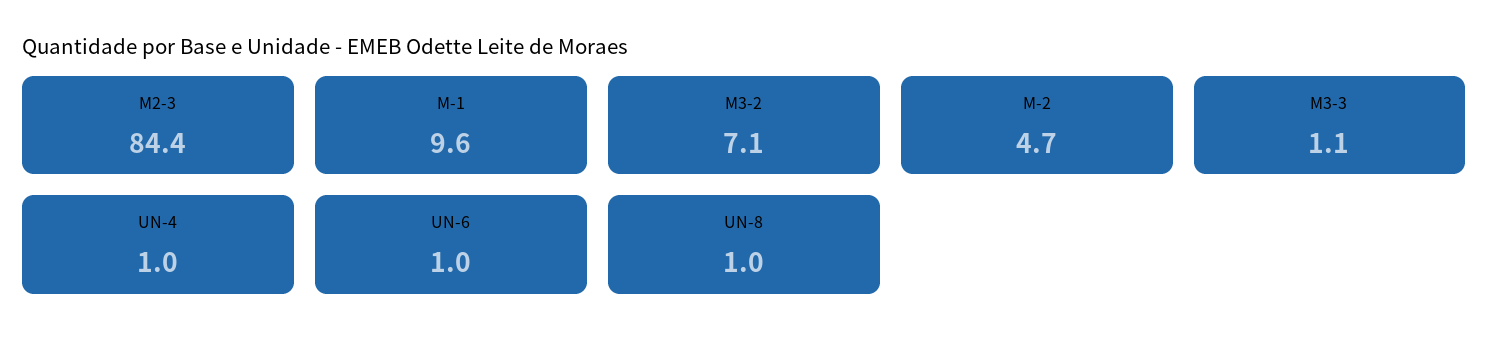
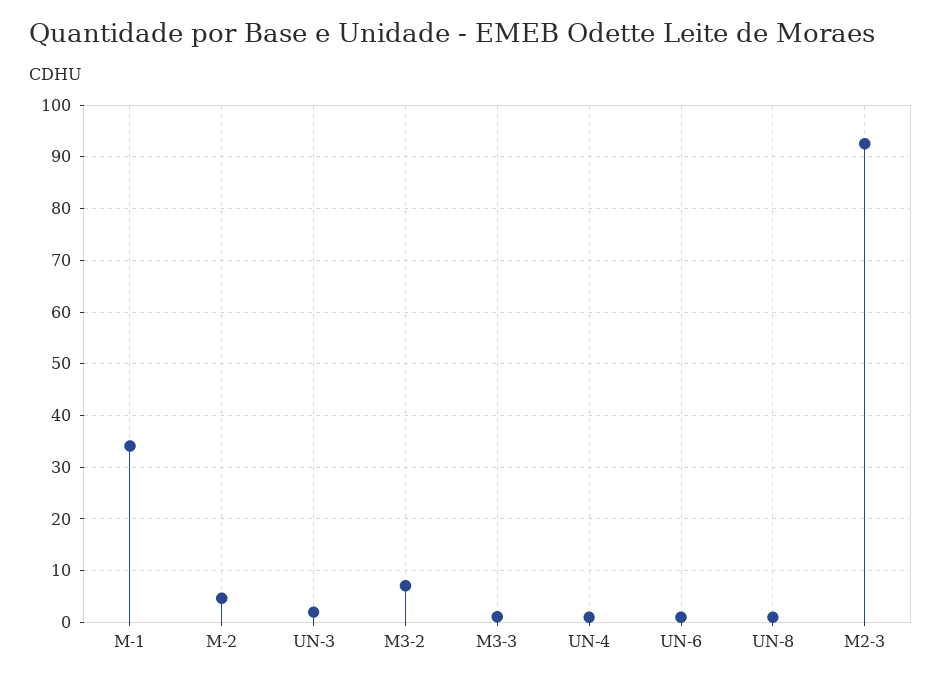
  {
-   "M2-3": 84.4,
+   "M2-3": 92,
-   "M-1": 9.6,
+   "M-1": 34,
    "M3-2": 7.1,
    "M-2": 4.7,
    "M3-3": 1.1,
    "UN-4": 1,
    "UN-6": 1,
-   "UN-8": 1
+   "UN-8": 1,
+   "UN-3": 2
  }

